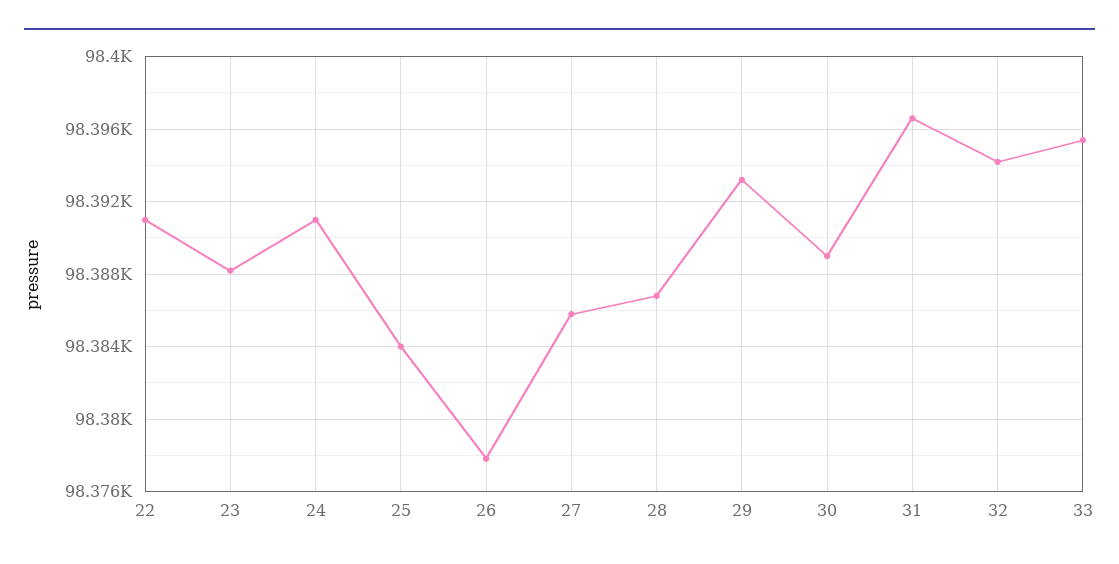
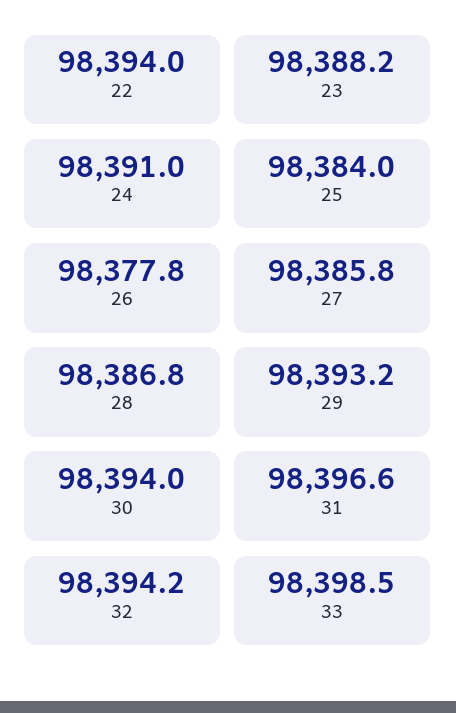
  {
-   "22": 98391,
+   "22": 98394,
    "23": 98388.2,
    "24": 98391,
    "25": 98384,
    "26": 98377.8,
    "27": 98385.8,
    "28": 98386.8,
    "29": 98393.2,
-   "30": 98389,
+   "30": 98394,
    "31": 98396.6,
    "32": 98394.2,
-   "33": 98395.5
+   "33": 98398.5
  }

